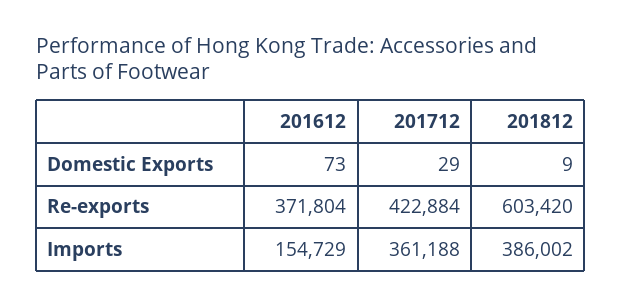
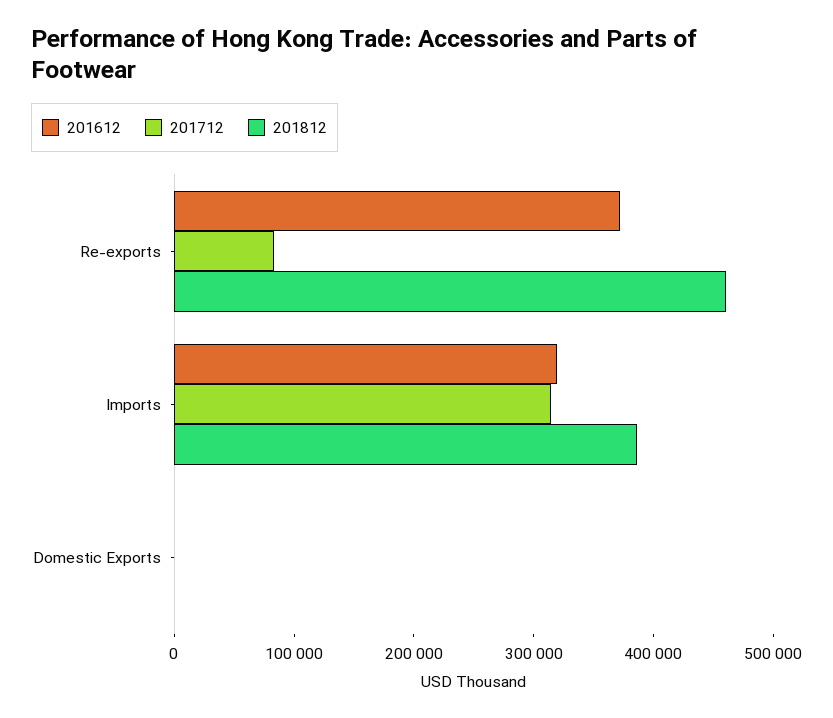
  {
    "201612": {
      "Domestic Exports": 73,
      "Re-exports": 371804,
-     "Imports": 154729
+     "Imports": 320000
    },
    "201712": {
      "Domestic Exports": 29,
-     "Re-exports": 422884,
+     "Re-exports": 80000,
-     "Imports": 361188
+     "Imports": 320000
    },
    "201812": {
      "Domestic Exports": 9,
-     "Re-exports": 603420,
+     "Re-exports": 460000,
      "Imports": 386002
    }
  }

